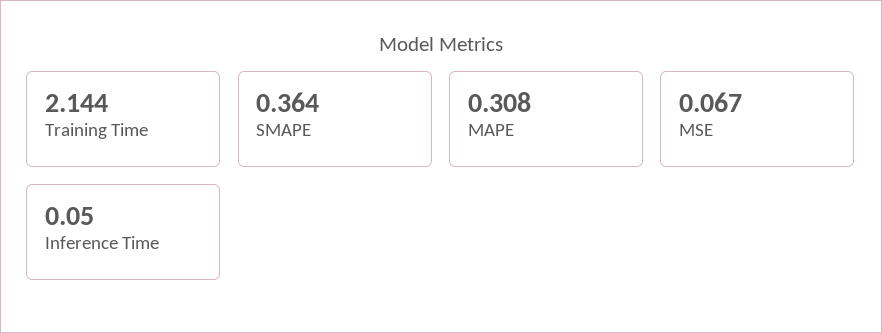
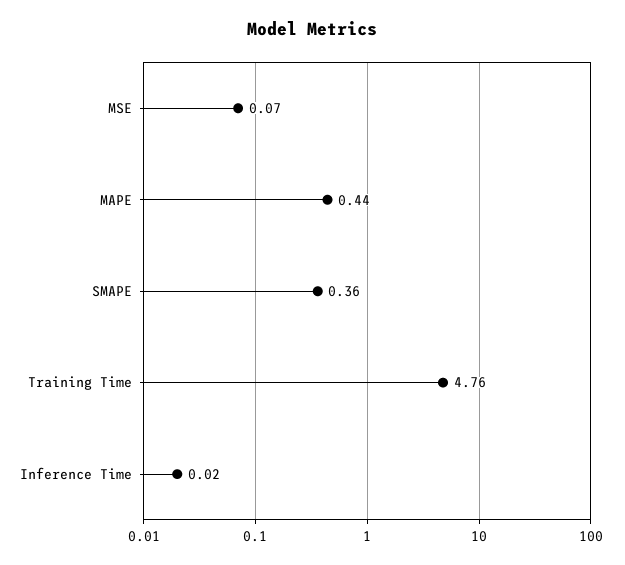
  {
-   "Training Time": 2.144,
+   "Training Time": 4.76,
    "SMAPE": 0.364,
-   "MAPE": 0.308,
+   "MAPE": 0.44,
    "MSE": 0.067,
-   "Inference Time": 0.05
+   "Inference Time": 0.02
  }

